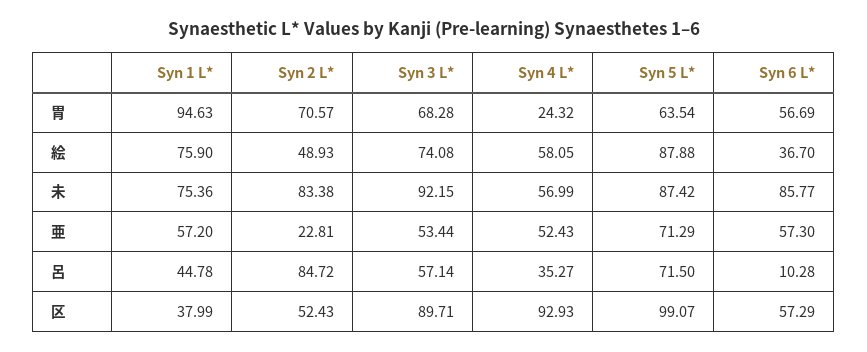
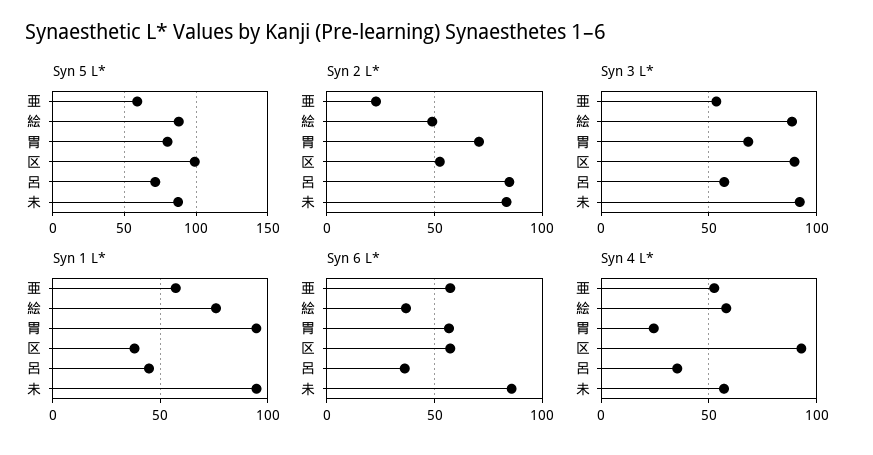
  {
    "Syn 1 L*": {
      "胃": 94.63,
      "絵": 75.9,
-     "未": 75.36,
+     "未": 95,
      "亜": 57.2,
      "呂": 44.78,
      "区": 37.99
    },
    "Syn 2 L*": {
      "胃": 70.57,
      "絵": 48.93,
      "未": 83.38,
      "亜": 22.81,
      "呂": 84.72,
      "区": 52.43
    },
    "Syn 3 L*": {
      "胃": 68.28,
-     "絵": 74.08,
+     "絵": 90,
      "未": 92.15,
      "亜": 53.44,
      "呂": 57.14,
      "区": 89.71
    },
    "Syn 4 L*": {
      "胃": 24.32,
      "絵": 58.05,
      "未": 56.99,
      "亜": 52.43,
      "呂": 35.27,
      "区": 92.93
    },
    "Syn 5 L*": {
-     "胃": 63.54,
+     "胃": 80,
      "絵": 87.88,
      "未": 87.42,
-     "亜": 71.29,
+     "亜": 60,
      "呂": 71.5,
      "区": 99.07
    },
    "Syn 6 L*": {
      "胃": 56.69,
      "絵": 36.7,
      "未": 85.77,
      "亜": 57.3,
-     "呂": 10.28,
+     "呂": 35,
      "区": 57.29
    }
  }

